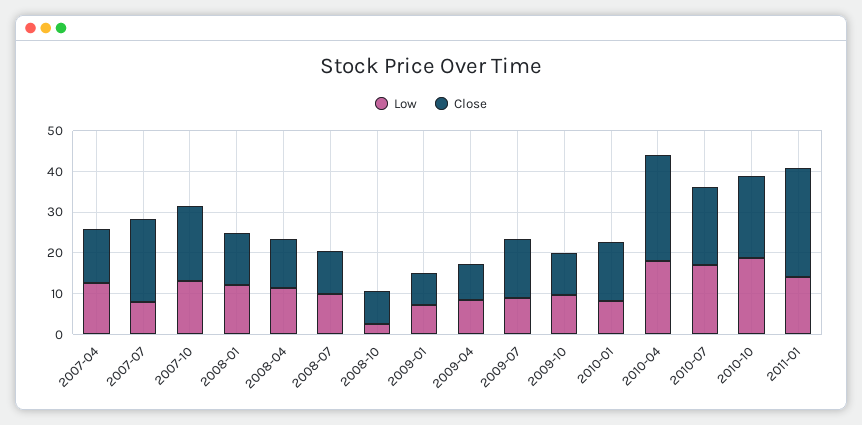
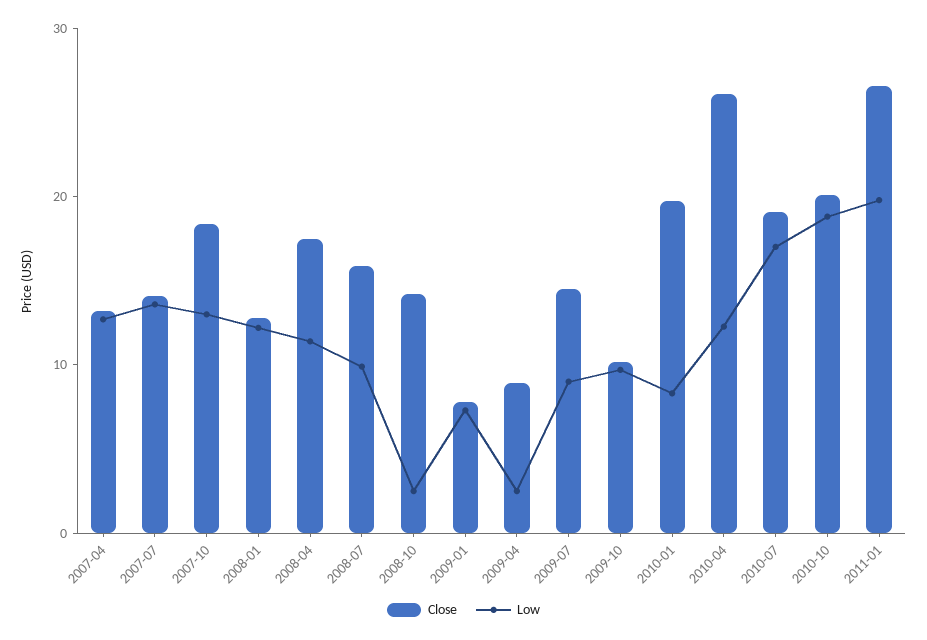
  {
    "Low": {
      "2007-04": 12,
-     "2007-07": 8,
+     "2007-07": 14,
      "2007-10": 14,
      "2008-01": 12,
      "2008-04": 12,
      "2008-07": 10,
      "2008-10": 2,
      "2009-01": 8,
-     "2009-04": 8,
+     "2009-04": 2,
      "2009-07": 10,
      "2009-10": 10,
      "2010-01": 8,
-     "2010-04": 18,
+     "2010-04": 12,
      "2010-07": 18,
      "2010-10": 18,
-     "2011-01": 14
+     "2011-01": 20
    },
    "Close": {
      "2007-04": 14,
-     "2007-07": 20,
+     "2007-07": 14,
      "2007-10": 18,
      "2008-01": 12,
-     "2008-04": 12,
+     "2008-04": 18,
-     "2008-07": 10,
+     "2008-07": 16,
-     "2008-10": 8,
+     "2008-10": 14,
      "2009-01": 8,
      "2009-04": 8,
      "2009-07": 14,
      "2009-10": 10,
-     "2010-01": 14,
+     "2010-01": 20,
      "2010-04": 26,
      "2010-07": 20,
      "2010-10": 20,
      "2011-01": 26
    }
  }

